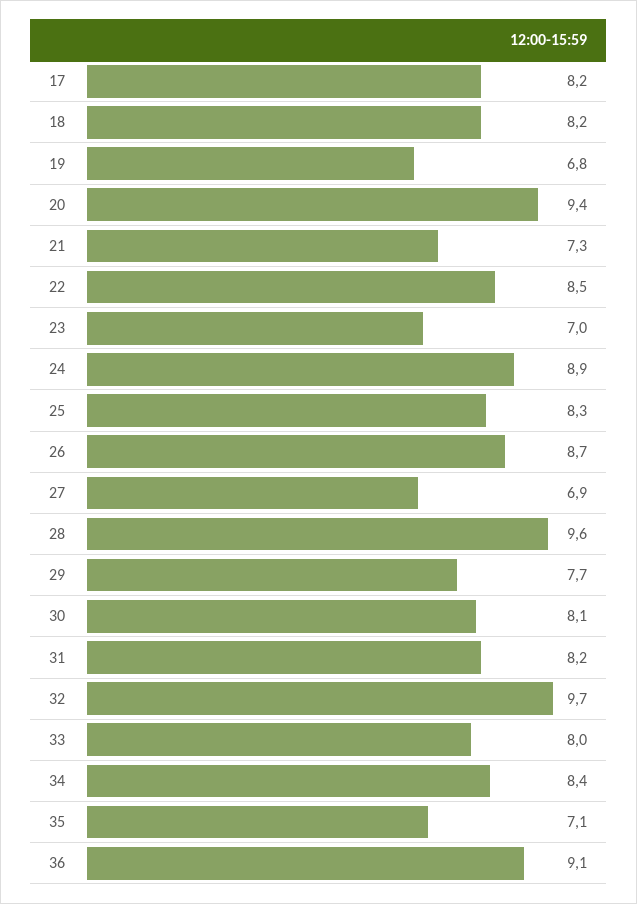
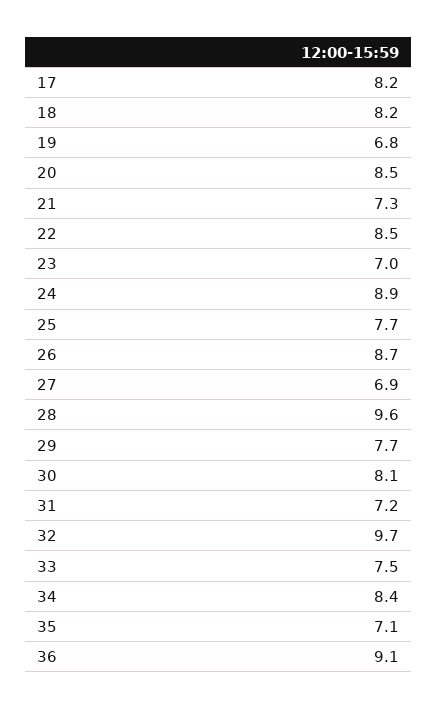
  {
    "17": 8.2,
    "18": 8.2,
    "19": 6.8,
-   "20": 9.4,
+   "20": 8.5,
    "21": 7.3,
    "22": 8.5,
    "23": 7,
    "24": 8.9,
-   "25": 8.3,
+   "25": 7.7,
    "26": 8.7,
    "27": 6.9,
    "28": 9.6,
    "29": 7.7,
    "30": 8.1,
-   "31": 8.2,
+   "31": 7.2,
    "32": 9.7,
-   "33": 8,
+   "33": 7.5,
    "34": 8.4,
    "35": 7.1,
    "36": 9.1
  }

